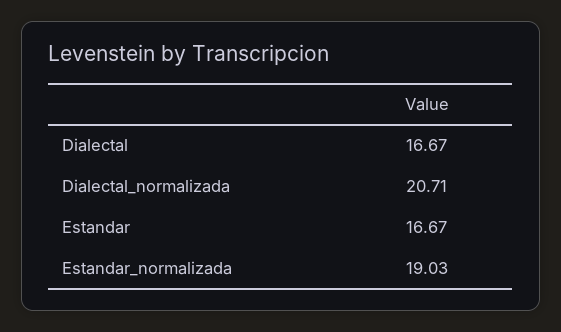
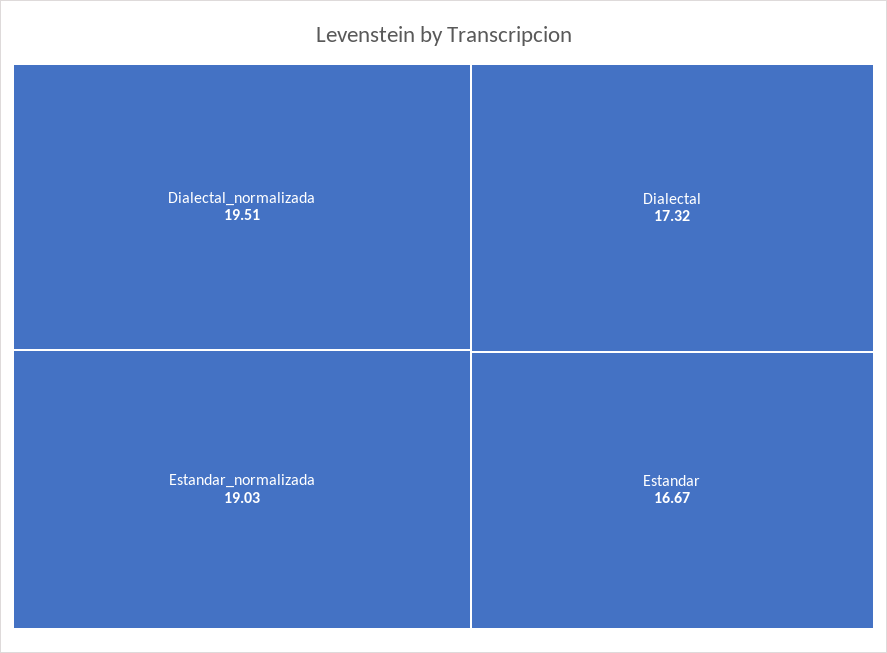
  {
-   "Dialectal": 16.67,
+   "Dialectal": 17.32,
-   "Dialectal_normalizada": 20.71,
+   "Dialectal_normalizada": 19.51,
    "Estandar": 16.67,
    "Estandar_normalizada": 19.03
  }

